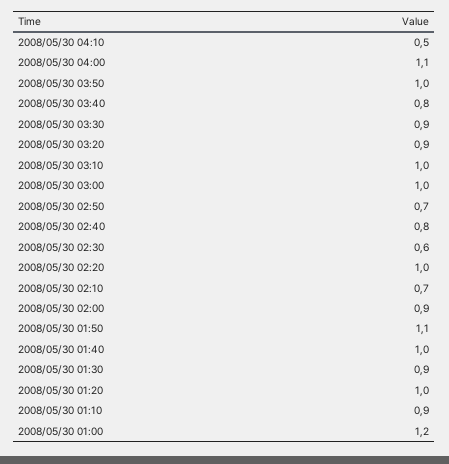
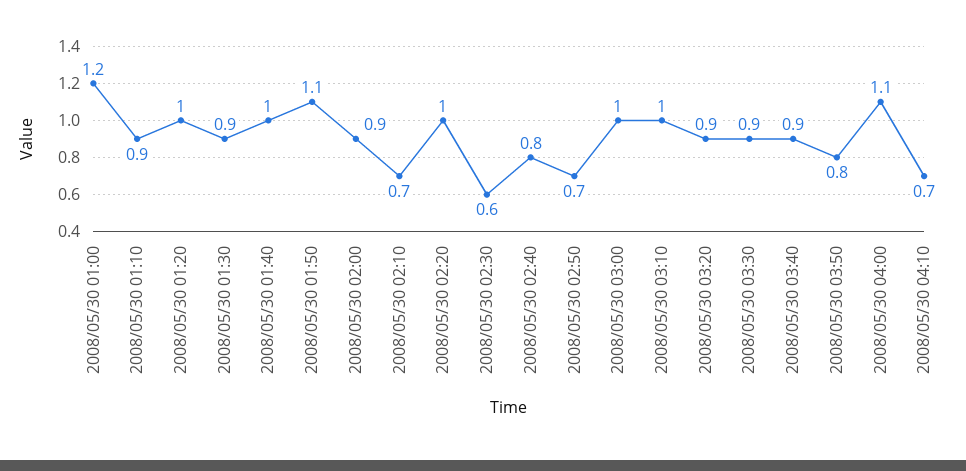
  {
-   "2008/05/30 04:10": 0.5,
+   "2008/05/30 04:10": 0.7,
    "2008/05/30 04:00": 1.1,
-   "2008/05/30 03:50": 1,
+   "2008/05/30 03:50": 0.8,
-   "2008/05/30 03:40": 0.8,
+   "2008/05/30 03:40": 0.9,
    "2008/05/30 03:30": 0.9,
    "2008/05/30 03:20": 0.9,
    "2008/05/30 03:10": 1,
    "2008/05/30 03:00": 1,
    "2008/05/30 02:50": 0.7,
    "2008/05/30 02:40": 0.8,
    "2008/05/30 02:30": 0.6,
    "2008/05/30 02:20": 1,
    "2008/05/30 02:10": 0.7,
    "2008/05/30 02:00": 0.9,
    "2008/05/30 01:50": 1.1,
    "2008/05/30 01:40": 1,
    "2008/05/30 01:30": 0.9,
    "2008/05/30 01:20": 1,
    "2008/05/30 01:10": 0.9,
    "2008/05/30 01:00": 1.2
  }

